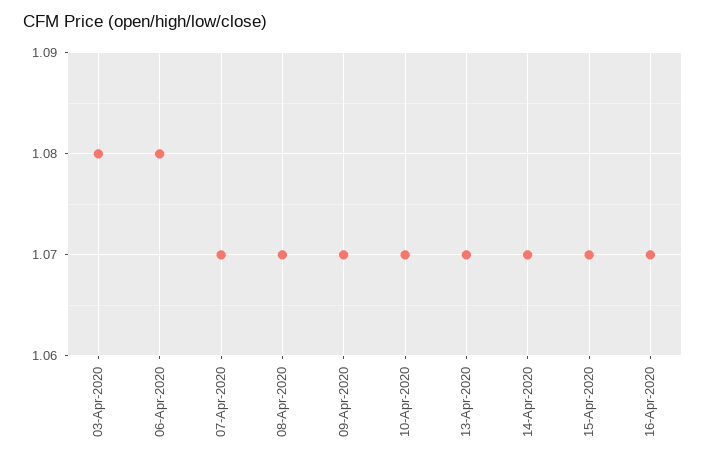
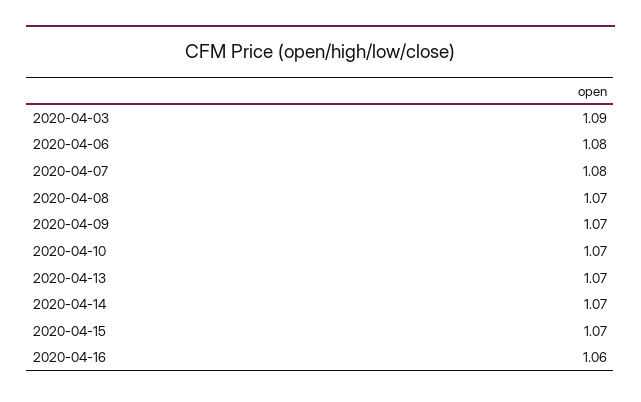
  {
-   "03-Apr-2020": 1.08,
+   "03-Apr-2020": 1.09,
    "06-Apr-2020": 1.08,
-   "07-Apr-2020": 1.07,
+   "07-Apr-2020": 1.08,
    "08-Apr-2020": 1.07,
    "09-Apr-2020": 1.07,
    "10-Apr-2020": 1.07,
    "13-Apr-2020": 1.07,
    "14-Apr-2020": 1.07,
    "15-Apr-2020": 1.07,
-   "16-Apr-2020": 1.07
+   "16-Apr-2020": 1.06
  }

